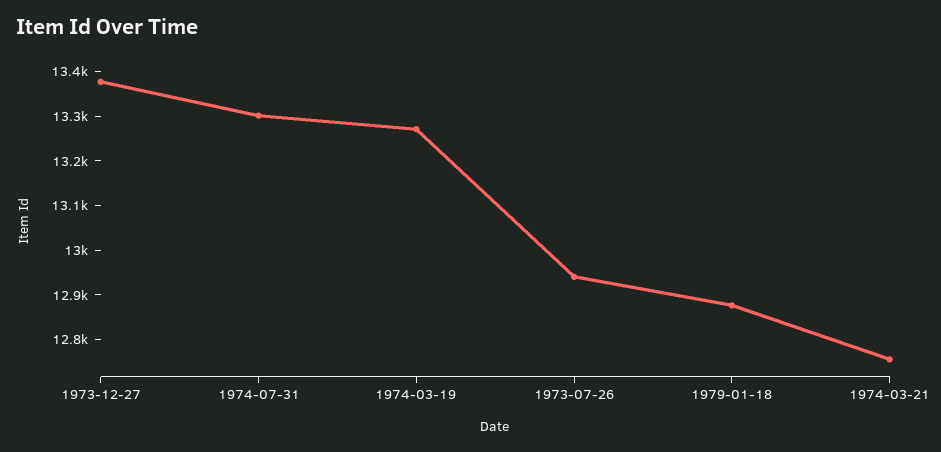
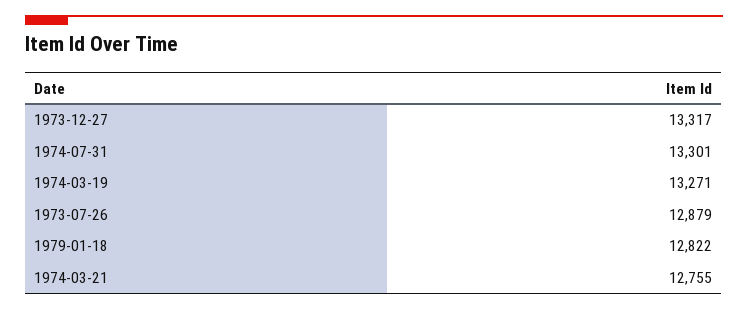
  {
-   "1973-12-27": 13380,
+   "1973-12-27": 13317,
    "1974-07-31": 13301,
    "1974-03-19": 13271,
-   "1973-07-26": 12940,
+   "1973-07-26": 12879,
-   "1979-01-18": 12880,
+   "1979-01-18": 12822,
    "1974-03-21": 12755
  }

